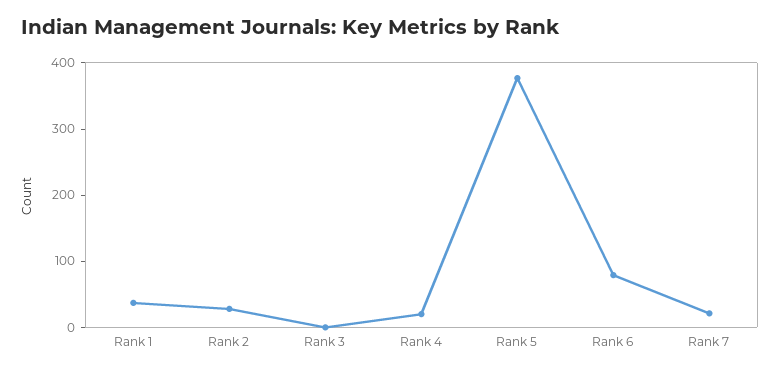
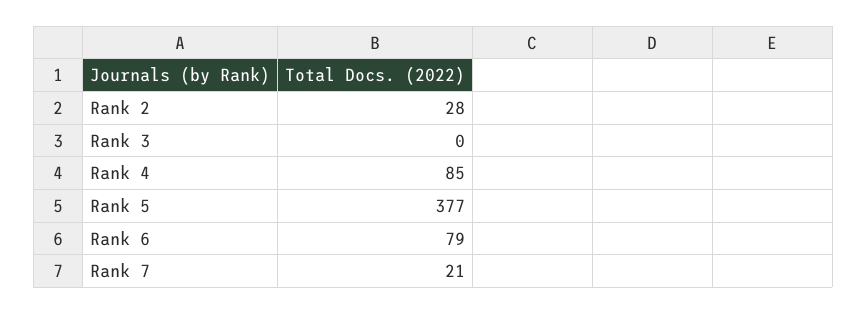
  {
-   "Rank 1": 40,
    "Rank 2": 28,
    "Rank 3": 0,
-   "Rank 4": 20,
+   "Rank 4": 85,
    "Rank 5": 377,
    "Rank 6": 79,
    "Rank 7": 21
  }

